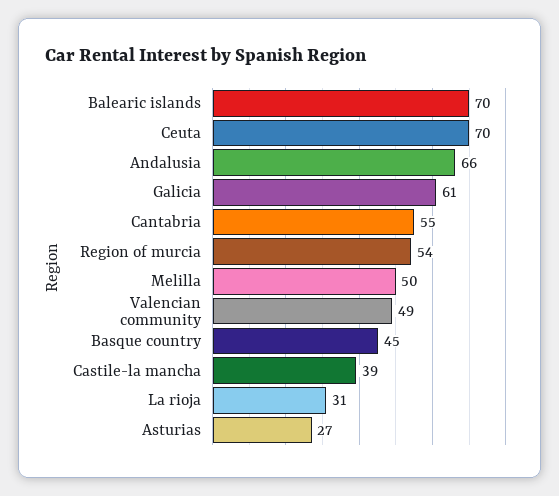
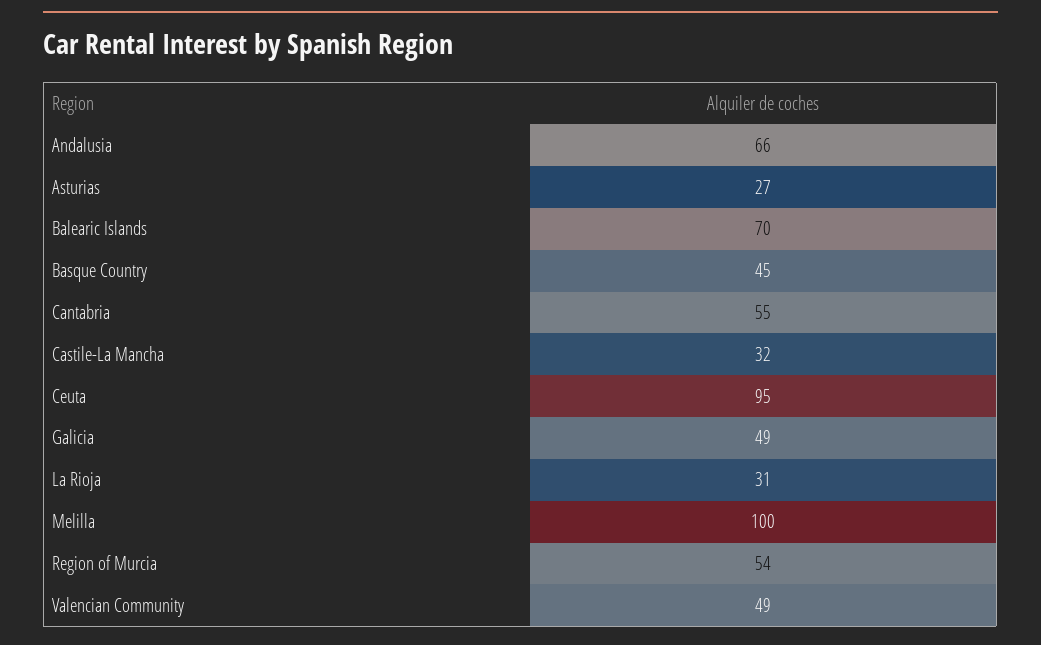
  {
    "Balearic islands": 70,
-   "Ceuta": 70,
+   "Ceuta": 95,
    "Andalusia": 66,
-   "Galicia": 61,
+   "Galicia": 49,
    "Cantabria": 55,
    "Region of murcia": 54,
-   "Melilla": 50,
+   "Melilla": 100,
    "Valencian community": 49,
    "Basque country": 45,
-   "Castile-la mancha": 39,
+   "Castile-la mancha": 32,
    "La rioja": 31,
    "Asturias": 27
  }

